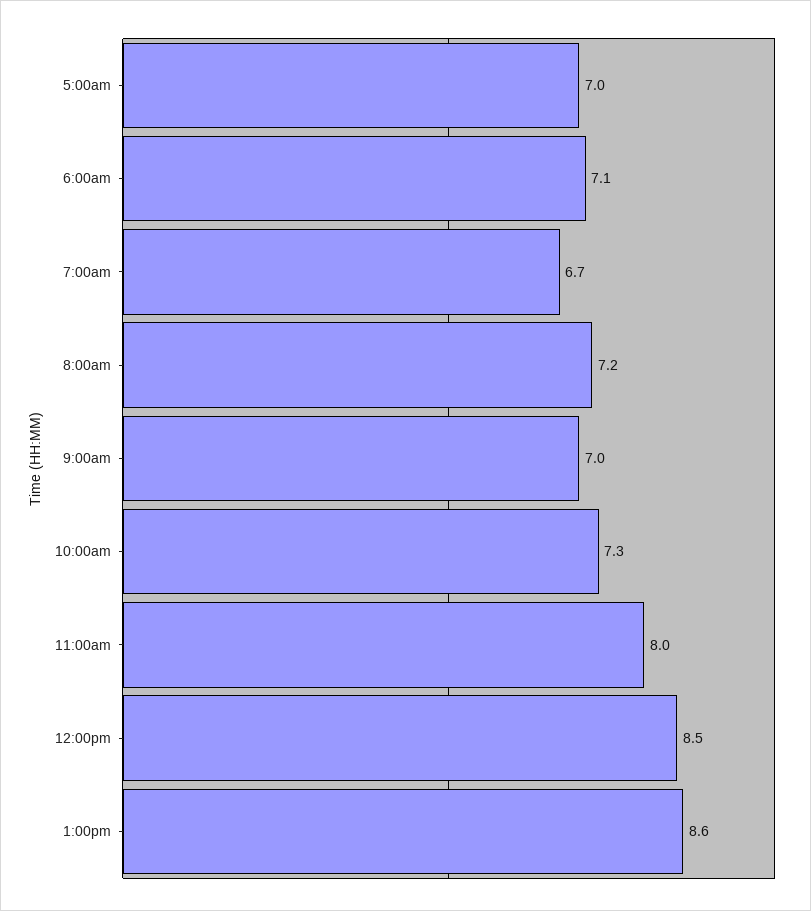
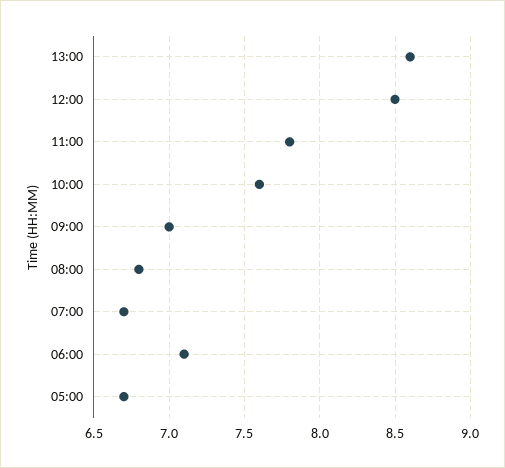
  {
-   "5:00am": 7,
+   "5:00am": 6.7,
    "6:00am": 7.1,
    "7:00am": 6.7,
-   "8:00am": 7.2,
+   "8:00am": 6.8,
    "9:00am": 7,
-   "10:00am": 7.3,
+   "10:00am": 7.6,
-   "11:00am": 8,
+   "11:00am": 7.8,
    "12:00pm": 8.5,
    "1:00pm": 8.6
  }

